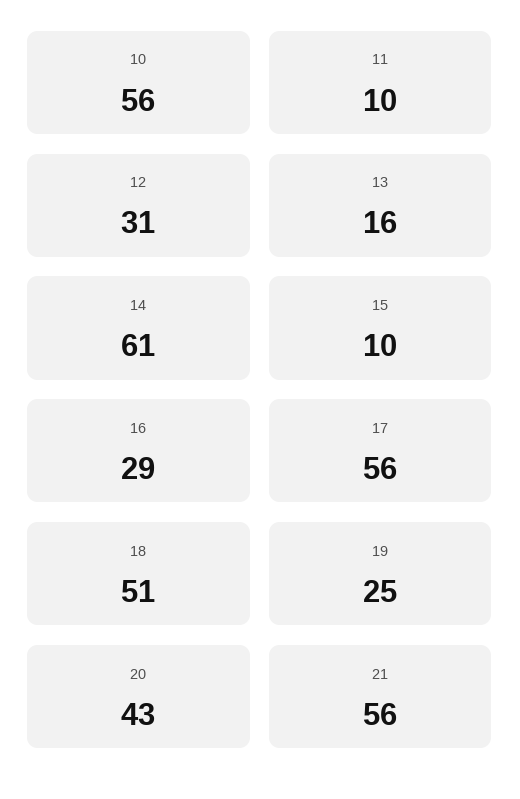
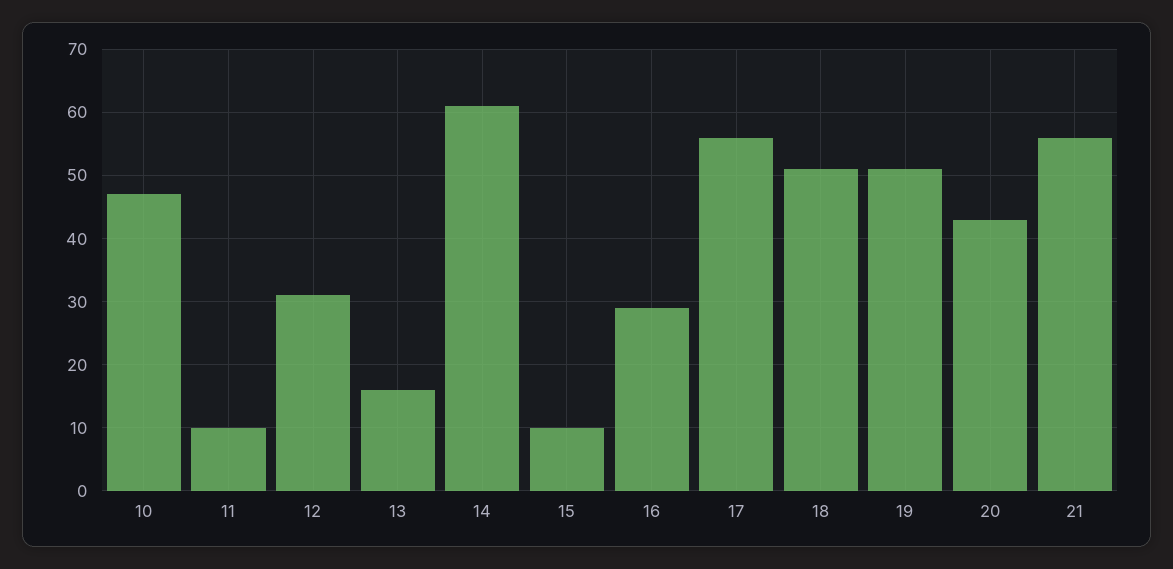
  {
-   "10": 56,
+   "10": 47,
    "11": 10,
    "12": 31,
    "13": 16,
    "14": 61,
    "15": 10,
    "16": 29,
    "17": 56,
    "18": 51,
-   "19": 25,
+   "19": 51,
    "20": 43,
    "21": 56
  }

